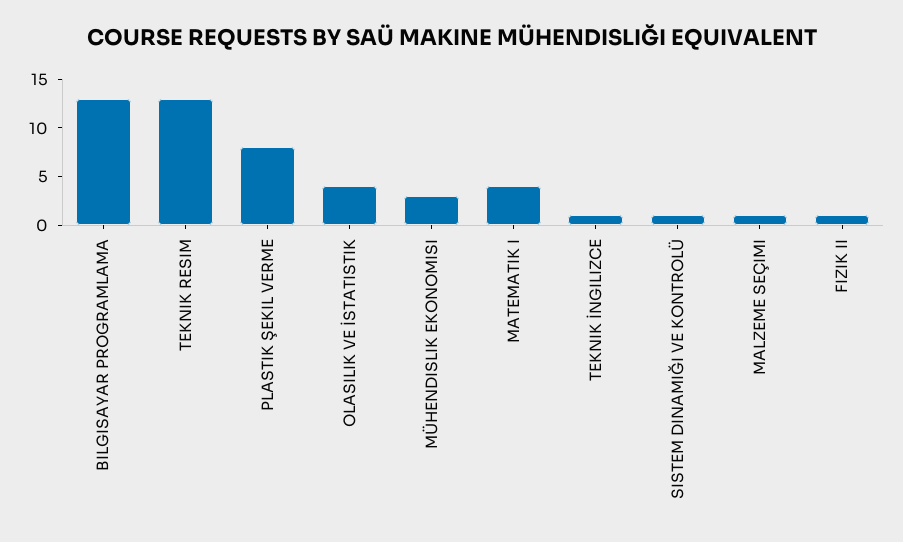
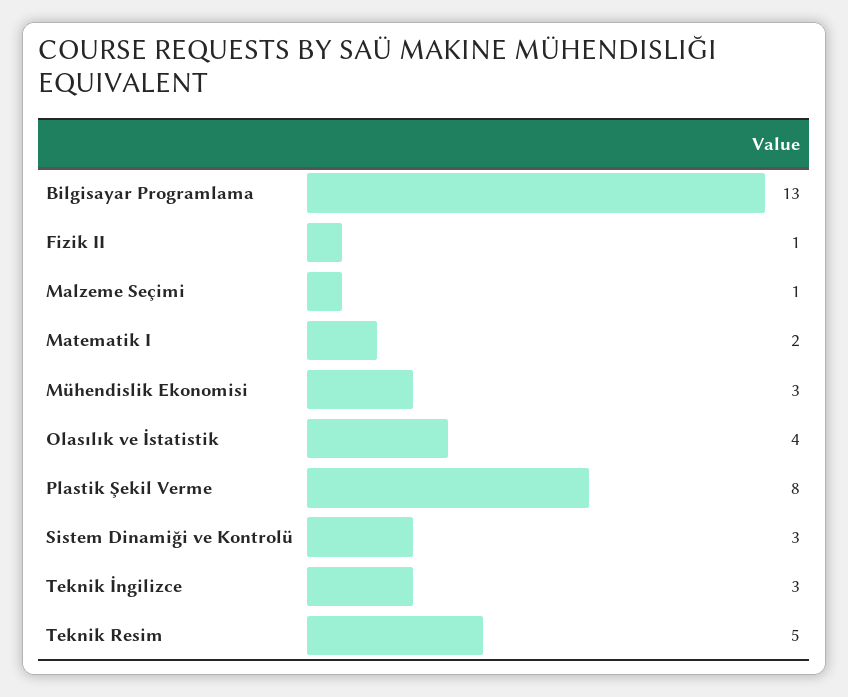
  {
    "BILGISAYAR PROGRAMLAMA": 13,
-   "TEKNIK RESIM": 13,
+   "TEKNIK RESIM": 5,
    "PLASTIK ŞEKIL VERME": 8,
    "OLASILIK VE İSTATISTIK": 4,
    "MÜHENDISLIK EKONOMISI": 3,
-   "MATEMATIK I": 4,
+   "MATEMATIK I": 2,
-   "TEKNIK İNGILIZCE": 1,
+   "TEKNIK İNGILIZCE": 3,
-   "SISTEM DINAMIĞI VE KONTROLÜ": 1,
+   "SISTEM DINAMIĞI VE KONTROLÜ": 3,
    "MALZEME SEÇIMI": 1,
    "FIZIK II": 1
  }

